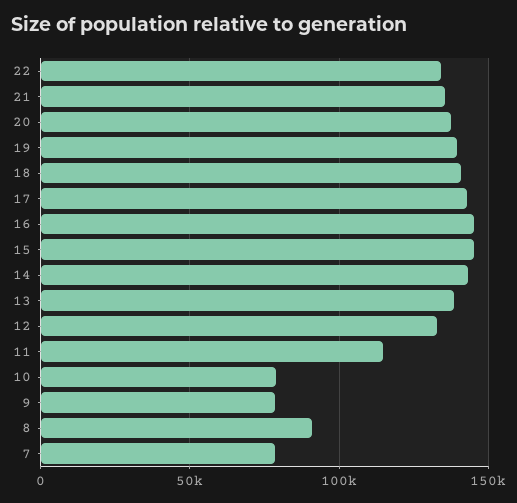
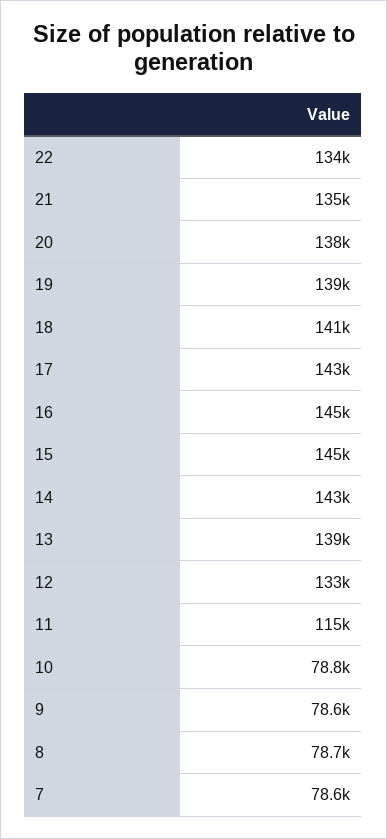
  {
    "22": 134000,
    "21": 135000,
    "20": 138000,
    "19": 139000,
    "18": 141000,
    "17": 143000,
    "16": 145000,
    "15": 145000,
    "14": 143000,
    "13": 139000,
    "12": 133000,
    "11": 115000,
    "10": 78800,
    "9": 78600,
-   "8": 90000,
+   "8": 78700,
    "7": 78600
  }

